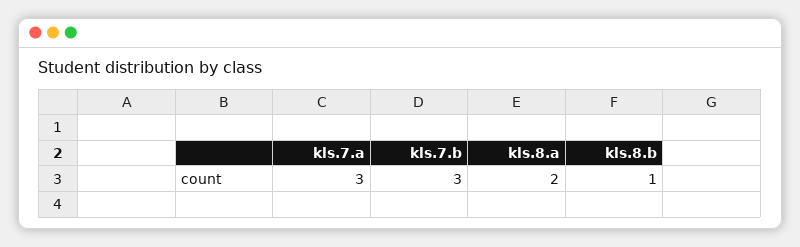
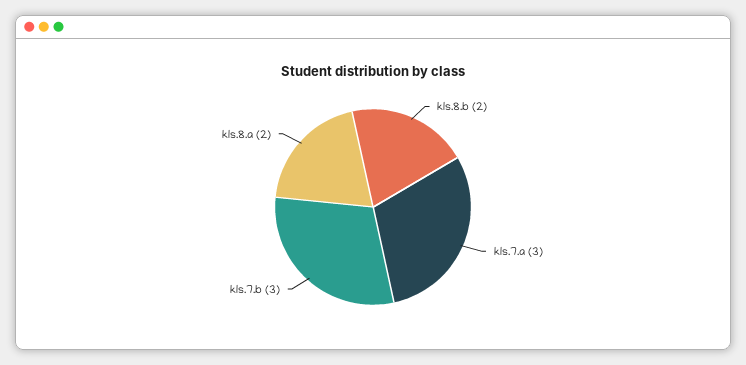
  {
    "kls.7.a": 3,
    "kls.7.b": 3,
    "kls.8.a": 2,
-   "kls.8.b": 1
+   "kls.8.b": 2
  }

